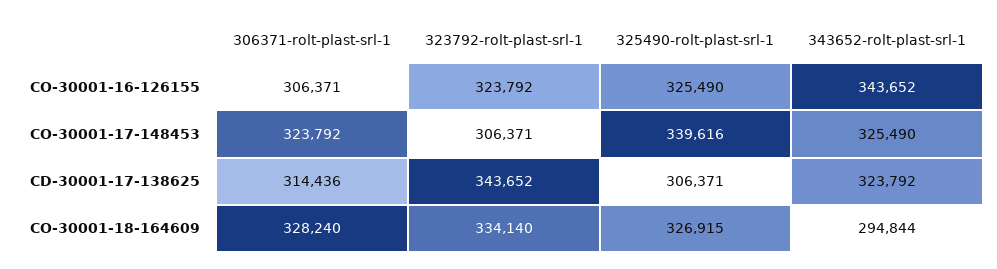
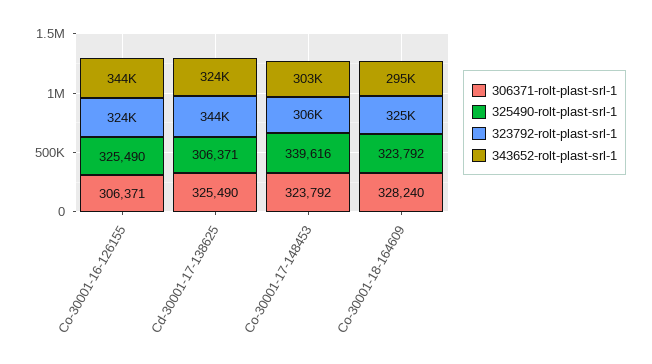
  {
    "306371-rolt-plast-srl-1": {
      "CO-30001-16-126155": 306371,
      "CO-30001-17-148453": 323792,
-     "CD-30001-17-138625": 314436,
+     "CD-30001-17-138625": 325490,
      "CO-30001-18-164609": 328240
    },
    "323792-rolt-plast-srl-1": {
      "CO-30001-16-126155": 323792,
      "CO-30001-17-148453": 306371,
      "CD-30001-17-138625": 343652,
-     "CO-30001-18-164609": 334140
+     "CO-30001-18-164609": 325000
    },
    "325490-rolt-plast-srl-1": {
      "CO-30001-16-126155": 325490,
      "CO-30001-17-148453": 339616,
      "CD-30001-17-138625": 306371,
-     "CO-30001-18-164609": 326915
+     "CO-30001-18-164609": 323792
    },
    "343652-rolt-plast-srl-1": {
      "CO-30001-16-126155": 343652,
-     "CO-30001-17-148453": 325490,
+     "CO-30001-17-148453": 303000,
      "CD-30001-17-138625": 323792,
      "CO-30001-18-164609": 294844
    }
  }

